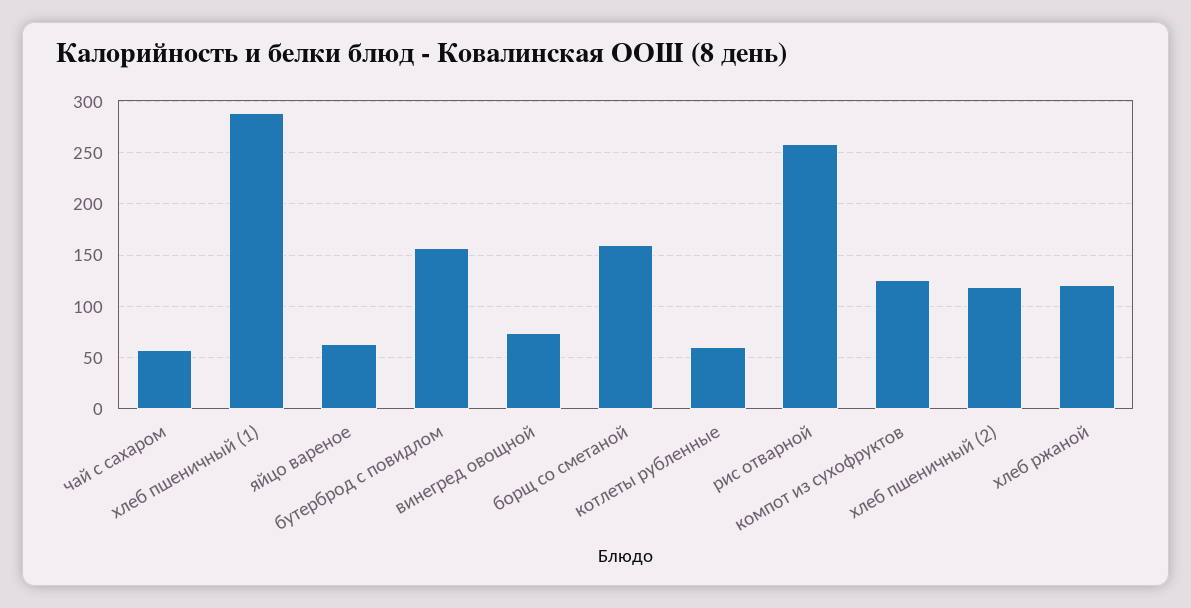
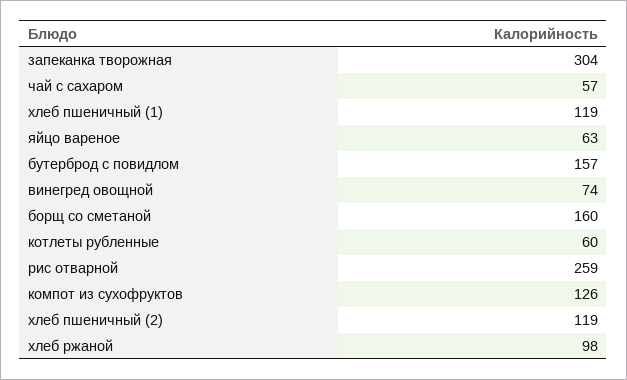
  {
    "чай с сахаром": 57,
-   "хлеб пшеничный (1)": 290,
+   "хлеб пшеничный (1)": 119,
    "яйцо вареное": 63,
    "бутерброд с повидлом": 157,
    "винегред овощной": 74,
    "борщ со сметаной": 160,
    "котлеты рубленные": 60,
    "рис отварной": 259,
    "компот из сухофруктов": 126,
    "хлеб пшеничный (2)": 119,
-   "хлеб ржаной": 120
+   "хлеб ржаной": 98,
+   "запеканка творожная": 304
  }

